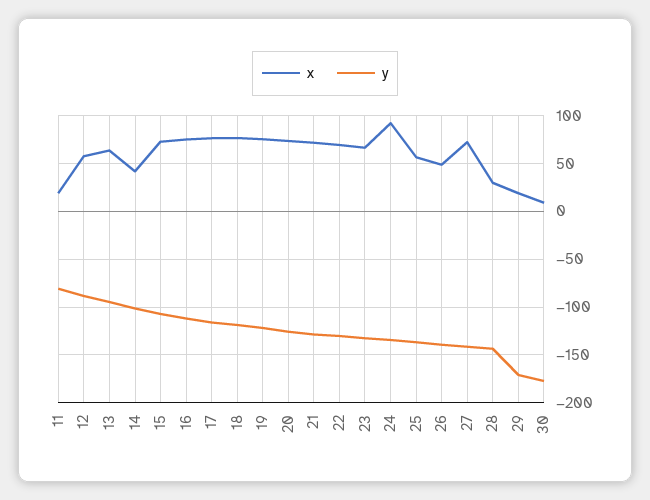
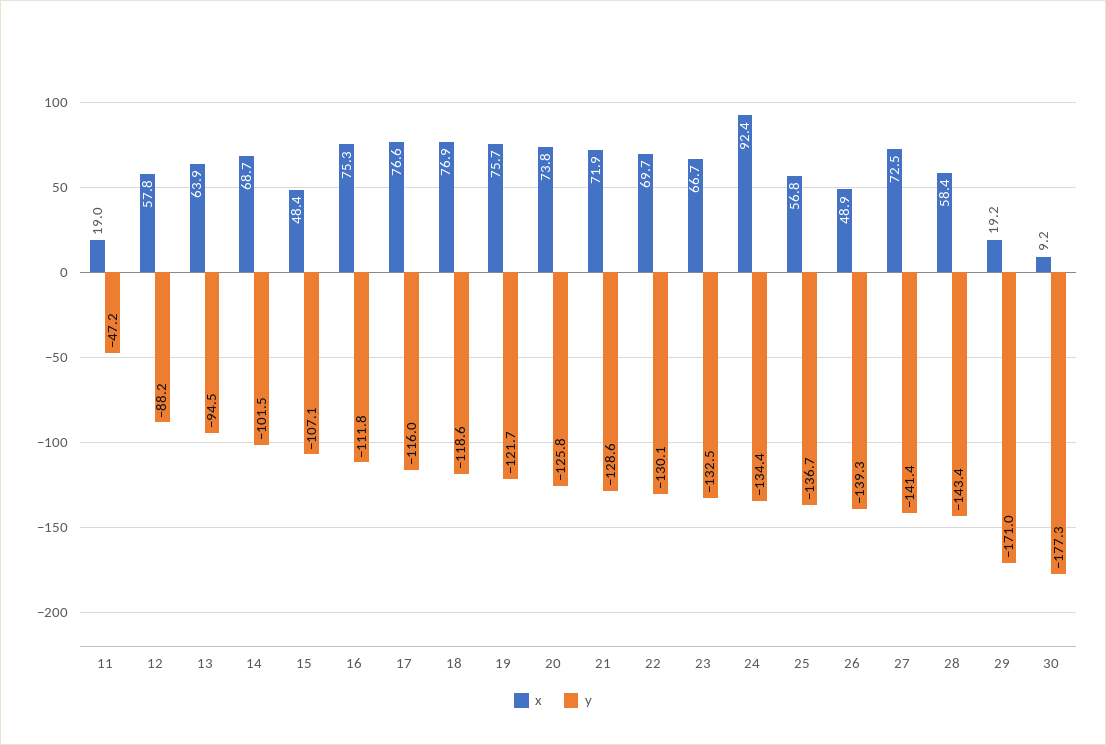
  {
    "x": {
      "11": 19,
      "12": 57.8,
      "13": 63.9,
-     "14": 40,
+     "14": 68.7,
-     "15": 70,
+     "15": 48.4,
      "16": 75.3,
      "17": 76.6,
      "18": 76.9,
      "19": 75.7,
      "20": 73.8,
      "21": 71.9,
      "22": 69.7,
      "23": 66.7,
      "24": 92.4,
      "25": 56.8,
      "26": 48.9,
      "27": 72.5,
-     "28": 30,
+     "28": 58.4,
      "29": 19.2,
      "30": 9.2
    },
    "y": {
-     "11": -80,
+     "11": -47.2,
      "12": -88.2,
      "13": -94.5,
      "14": -101.5,
      "15": -107.1,
      "16": -111.8,
      "17": -116,
      "18": -118.6,
      "19": -121.7,
      "20": -125.8,
      "21": -128.6,
      "22": -130.1,
      "23": -132.5,
      "24": -134.4,
      "25": -136.7,
      "26": -139.3,
      "27": -141.4,
      "28": -143.4,
      "29": -171,
      "30": -177.3
    }
  }

